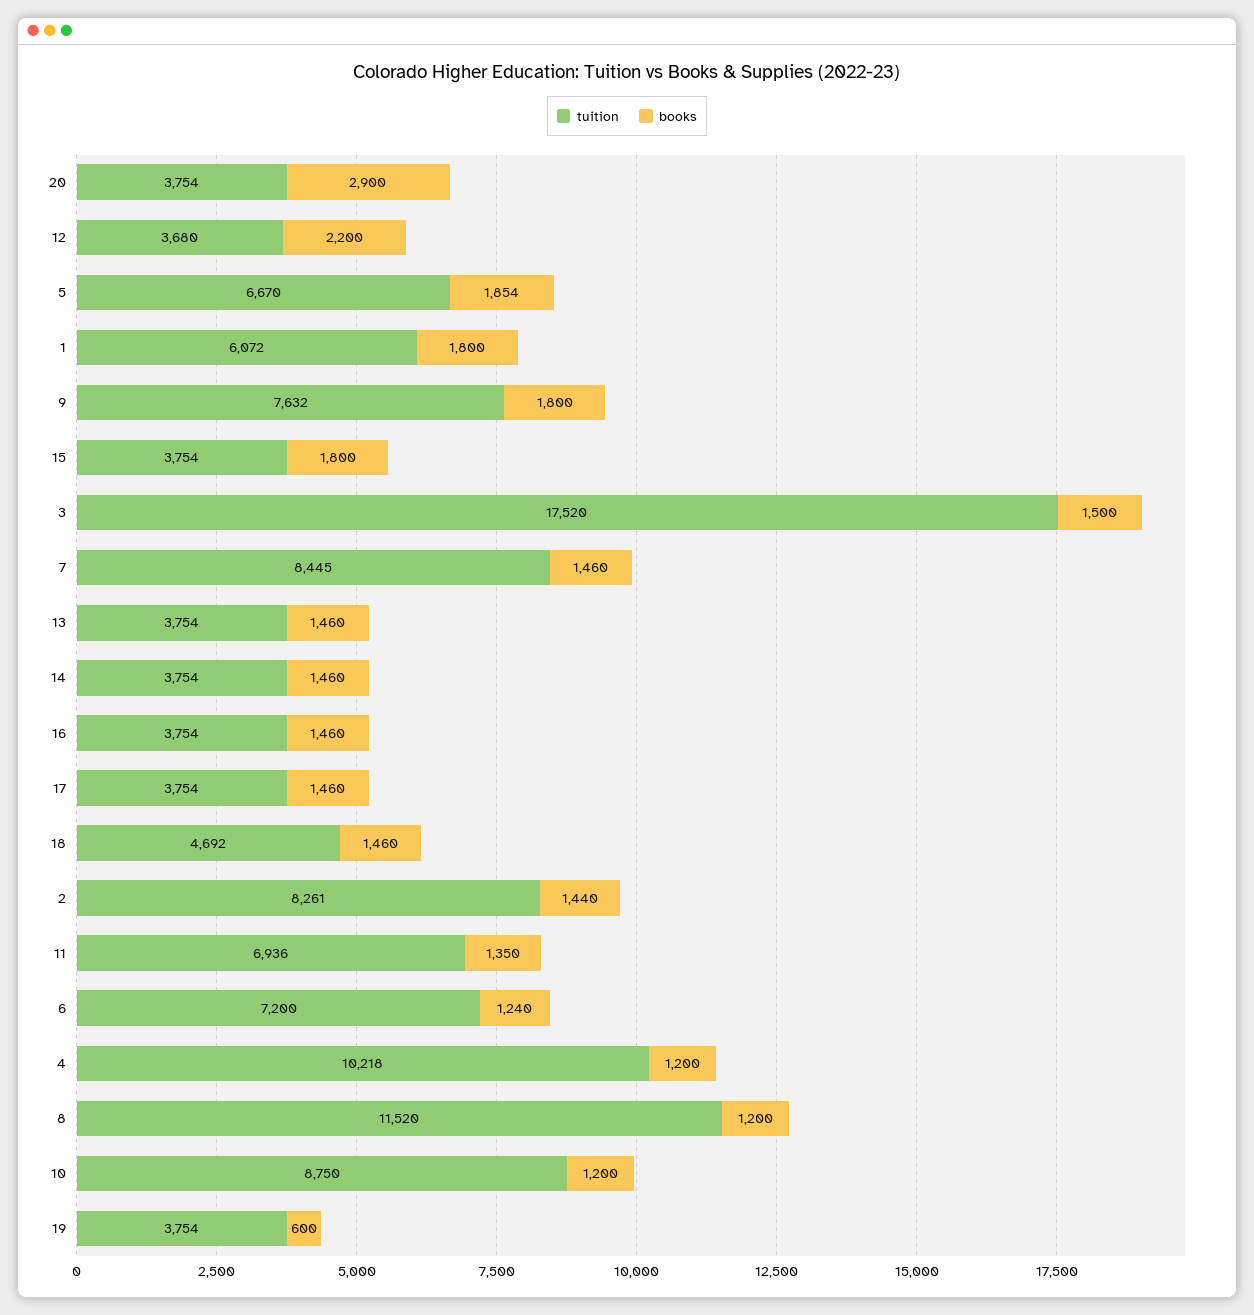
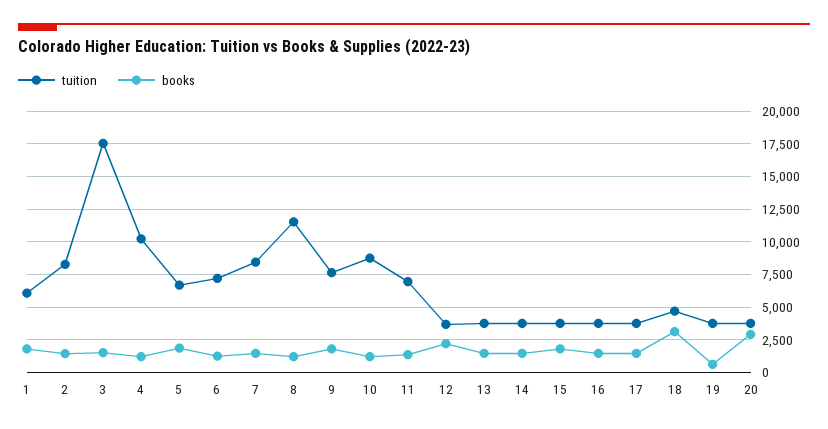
  {
    "tuition": {
      "20": 3754,
      "12": 3680,
      "5": 6670,
      "1": 6072,
      "9": 7632,
      "15": 3754,
      "3": 17520,
      "7": 8445,
      "13": 3754,
      "14": 3754,
      "16": 3754,
      "17": 3754,
      "18": 4692,
      "2": 8261,
      "11": 6936,
      "6": 7200,
      "4": 10218,
      "8": 11520,
      "10": 8750,
      "19": 3754
    },
    "books": {
      "20": 2900,
      "12": 2200,
      "5": 1854,
      "1": 1800,
      "9": 1800,
      "15": 1800,
      "3": 1500,
      "7": 1460,
      "13": 1460,
      "14": 1460,
      "16": 1460,
      "17": 1460,
-     "18": 1460,
+     "18": 3000,
      "2": 1440,
      "11": 1350,
      "6": 1240,
      "4": 1200,
      "8": 1200,
      "10": 1200,
      "19": 600
    }
  }

